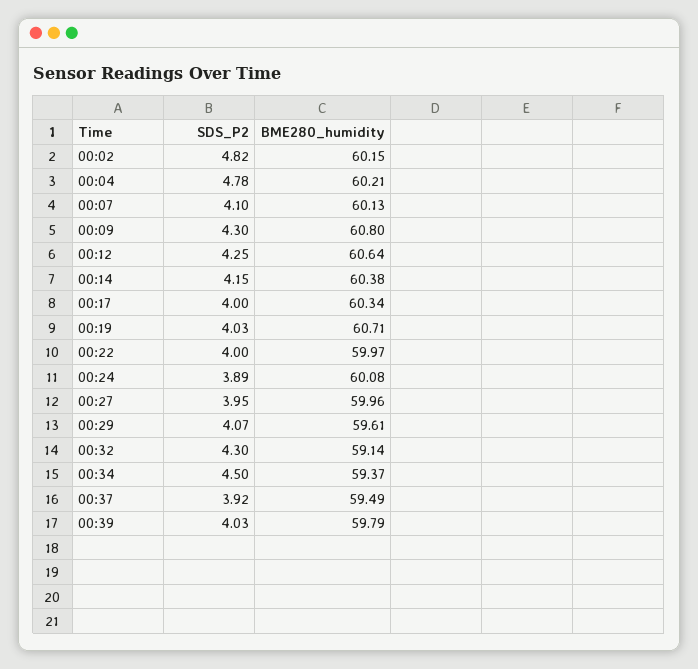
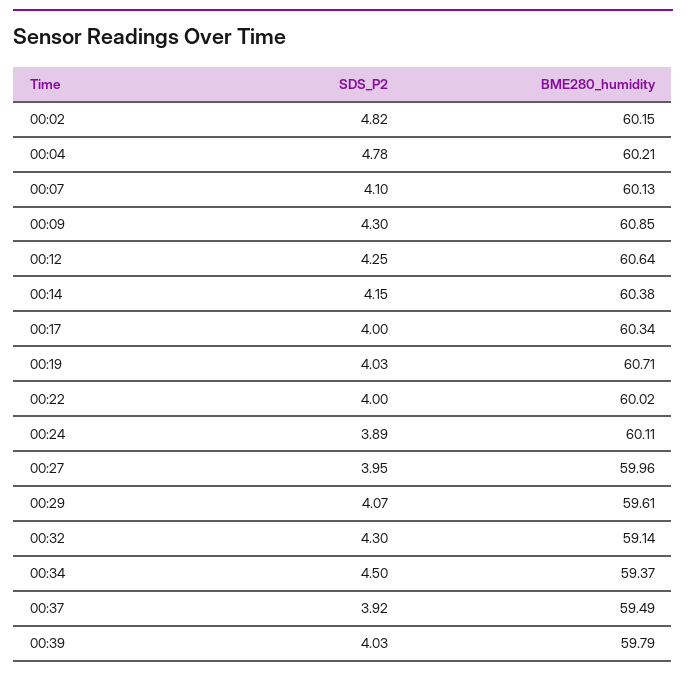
  {
    "SDS_P2": {
      "00:02": 4.82,
      "00:04": 4.78,
      "00:07": 4.1,
      "00:09": 4.3,
      "00:12": 4.25,
      "00:14": 4.15,
      "00:17": 4,
      "00:19": 4.03,
      "00:22": 4,
      "00:24": 3.89,
      "00:27": 3.95,
      "00:29": 4.07,
      "00:32": 4.3,
      "00:34": 4.5,
      "00:37": 3.92,
      "00:39": 4.03
    },
    "BME280_humidity": {
      "00:02": 60.15,
      "00:04": 60.21,
      "00:07": 60.13,
-     "00:09": 60.8,
+     "00:09": 60.85,
      "00:12": 60.64,
      "00:14": 60.38,
      "00:17": 60.34,
      "00:19": 60.71,
-     "00:22": 59.97,
+     "00:22": 60.02,
-     "00:24": 60.08,
+     "00:24": 60.11,
      "00:27": 59.96,
      "00:29": 59.61,
      "00:32": 59.14,
      "00:34": 59.37,
      "00:37": 59.49,
      "00:39": 59.79
    }
  }

